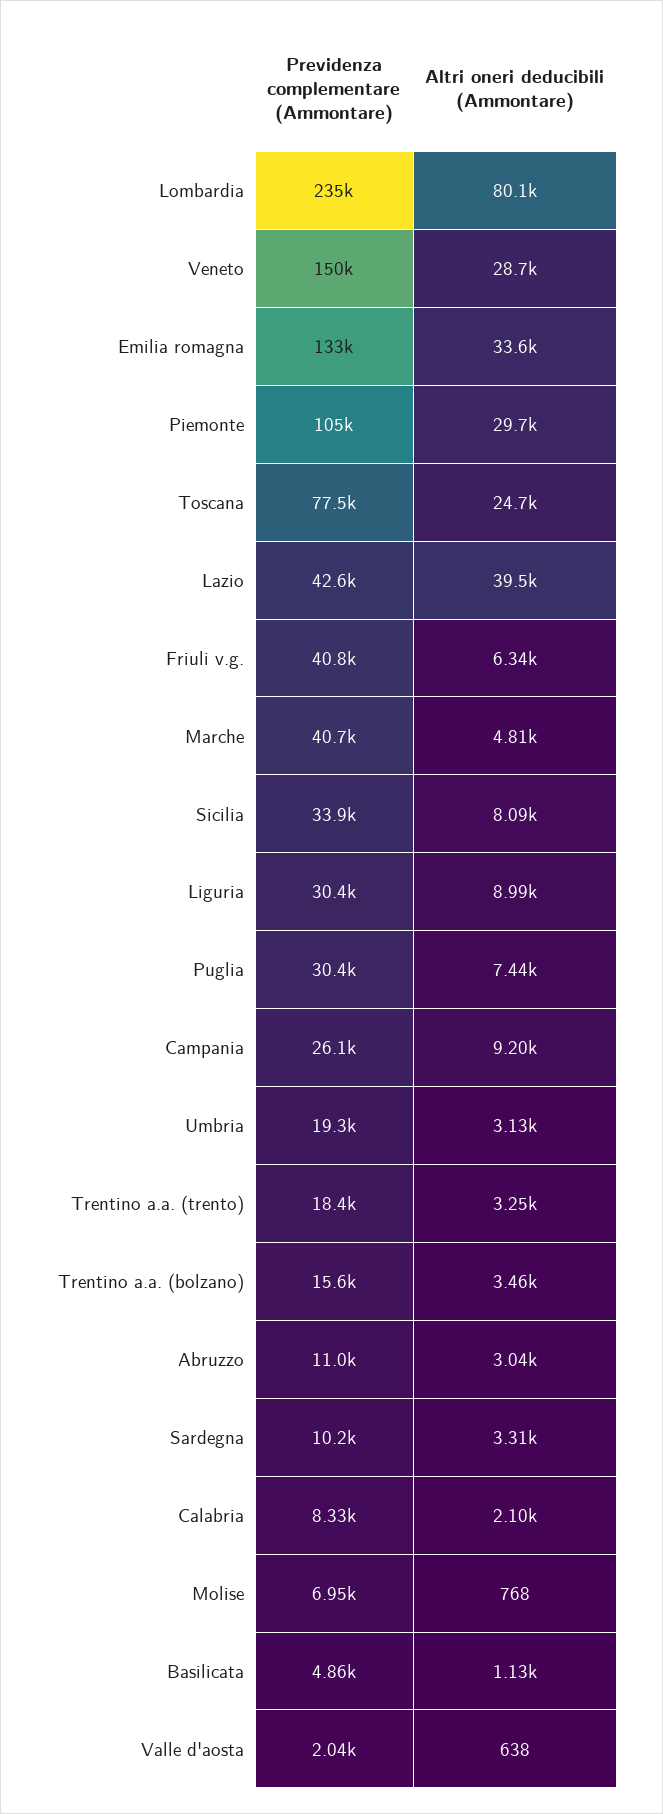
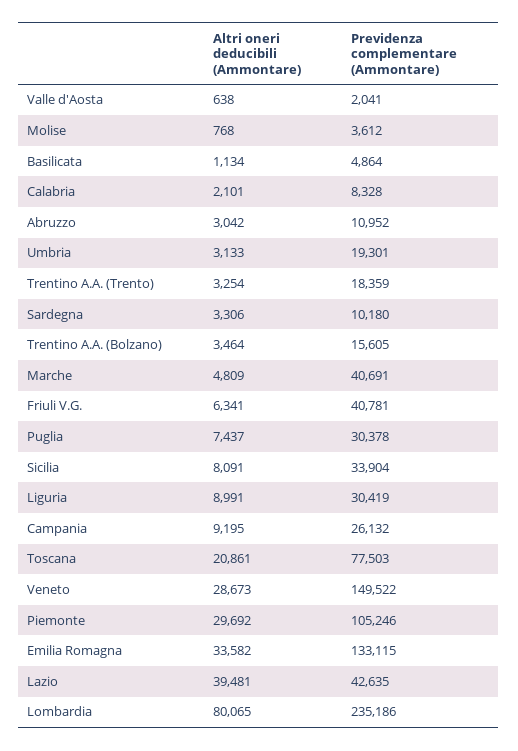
  {
    "Previdenza complementare (Ammontare)": {
      "Lombardia": 235186,
      "Veneto": 149522,
      "Emilia romagna": 133115,
      "Piemonte": 105246,
      "Toscana": 77503,
      "Lazio": 42635,
      "Friuli v.g.": 40781,
      "Marche": 40691,
      "Sicilia": 33904,
      "Liguria": 30419,
      "Puglia": 30378,
      "Campania": 26132,
      "Umbria": 19301,
      "Trentino a.a. (trento)": 18359,
      "Trentino a.a. (bolzano)": 15605,
      "Abruzzo": 10952,
      "Sardegna": 10180,
      "Calabria": 8328,
-     "Molise": 6950,
+     "Molise": 3612,
      "Basilicata": 4864,
      "Valle d'aosta": 2041
    },
    "Altri oneri deducibili (Ammontare)": {
      "Lombardia": 80065,
      "Veneto": 28673,
      "Emilia romagna": 33582,
      "Piemonte": 29692,
-     "Toscana": 24700,
+     "Toscana": 20861,
      "Lazio": 39481,
      "Friuli v.g.": 6341,
      "Marche": 4809,
      "Sicilia": 8091,
      "Liguria": 8991,
      "Puglia": 7437,
      "Campania": 9195,
      "Umbria": 3133,
      "Trentino a.a. (trento)": 3254,
      "Trentino a.a. (bolzano)": 3464,
      "Abruzzo": 3042,
      "Sardegna": 3306,
      "Calabria": 2101,
      "Molise": 768,
      "Basilicata": 1134,
      "Valle d'aosta": 638
    }
  }

